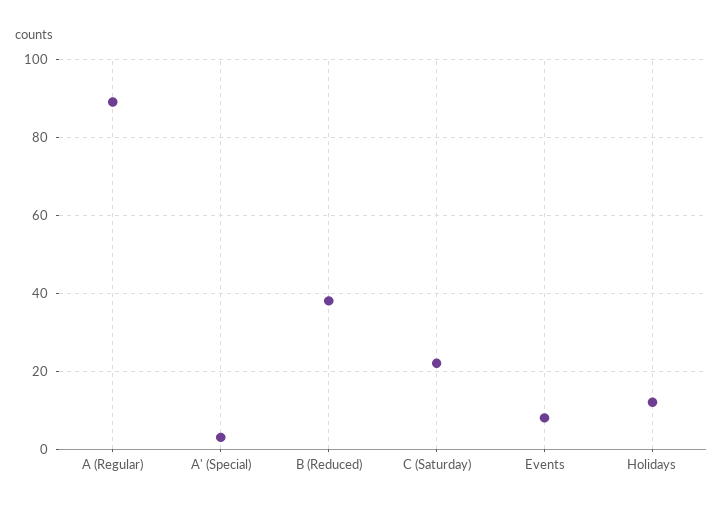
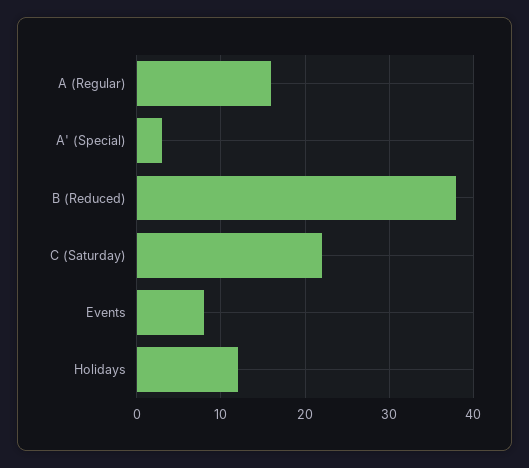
  {
-   "A (Regular)": 90,
+   "A (Regular)": 16,
    "A' (Special)": 3,
    "B (Reduced)": 38,
    "C (Saturday)": 22,
    "Events": 8,
    "Holidays": 12
  }

